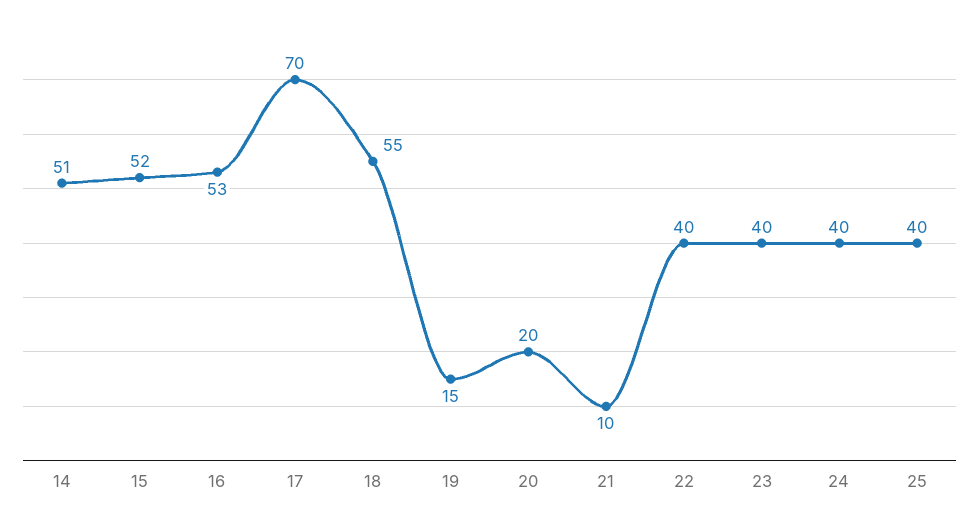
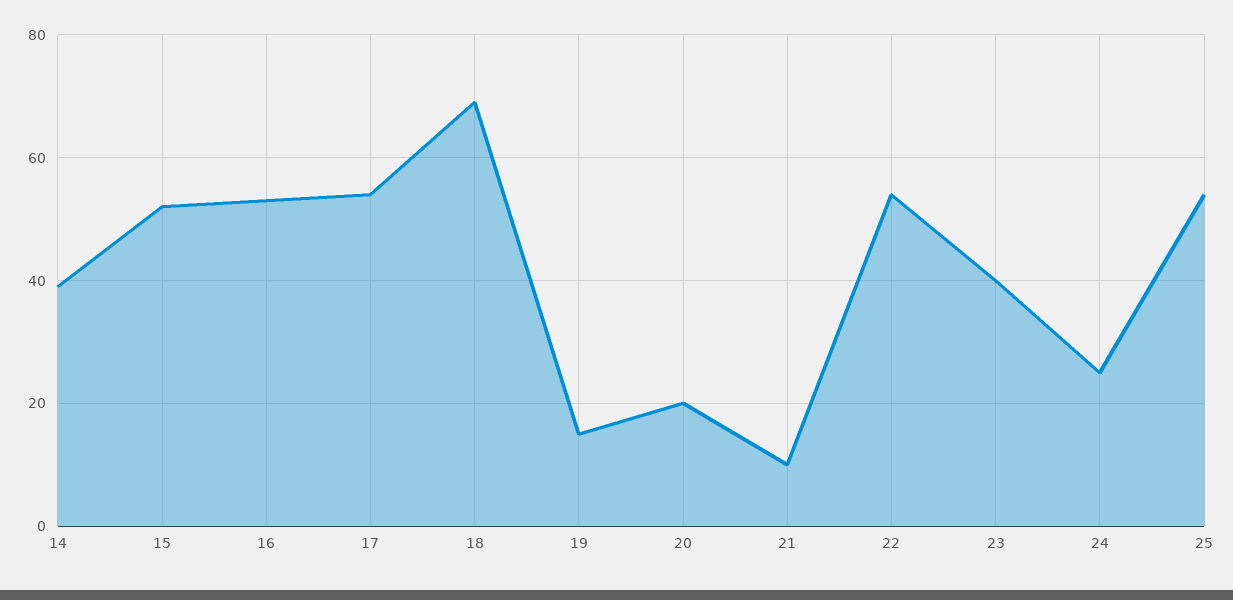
  {
-   "14": 51,
+   "14": 40,
    "15": 52,
    "16": 53,
-   "17": 70,
+   "17": 55,
-   "18": 55,
+   "18": 70,
    "19": 15,
    "20": 20,
    "21": 10,
-   "22": 40,
+   "22": 55,
    "23": 40,
-   "24": 40,
+   "24": 25,
-   "25": 40
+   "25": 55
  }

